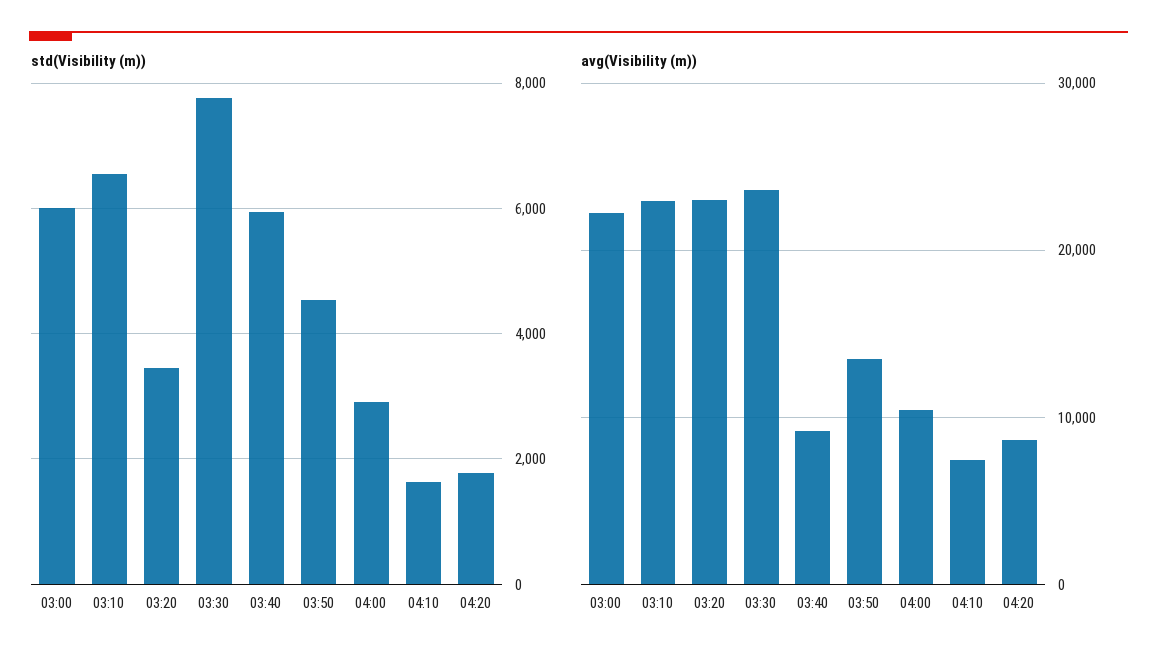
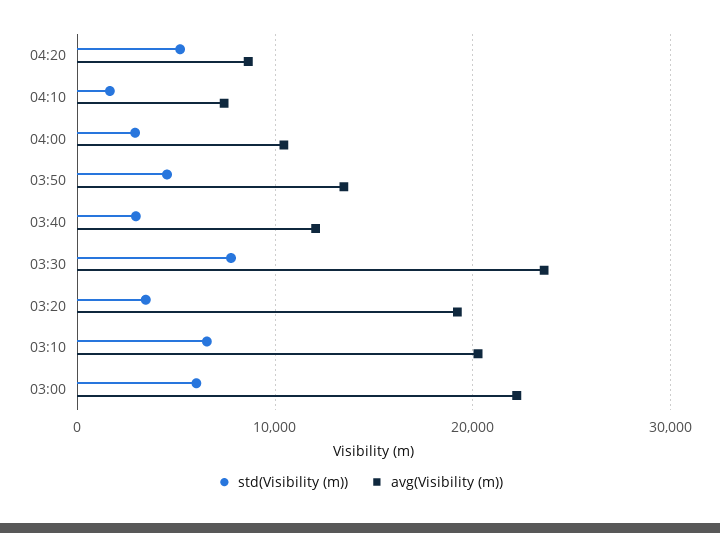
  {
    "std(Visibility (m))": {
      "03:00": 6000,
      "03:10": 6600,
      "03:20": 3400,
      "03:30": 7800,
-     "03:40": 6000,
+     "03:40": 3000,
      "03:50": 4600,
      "04:00": 3000,
      "04:10": 1600,
-     "04:20": 1800
+     "04:20": 5000
    },
    "avg(Visibility (m))": {
      "03:00": 22000,
-     "03:10": 23000,
+     "03:10": 20000,
-     "03:20": 23000,
+     "03:20": 19000,
      "03:30": 24000,
-     "03:40": 9000,
+     "03:40": 12000,
      "03:50": 13000,
      "04:00": 10000,
      "04:10": 7000,
      "04:20": 9000
    }
  }

